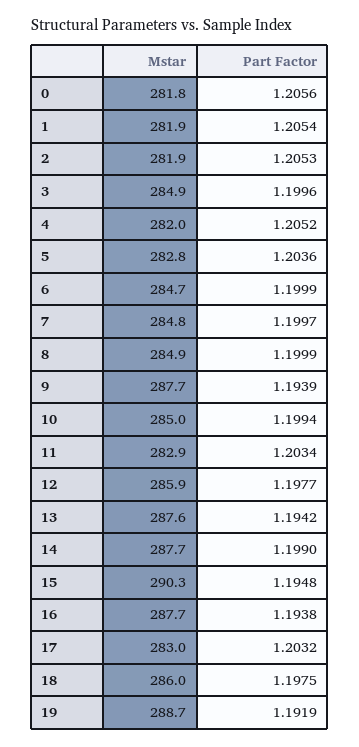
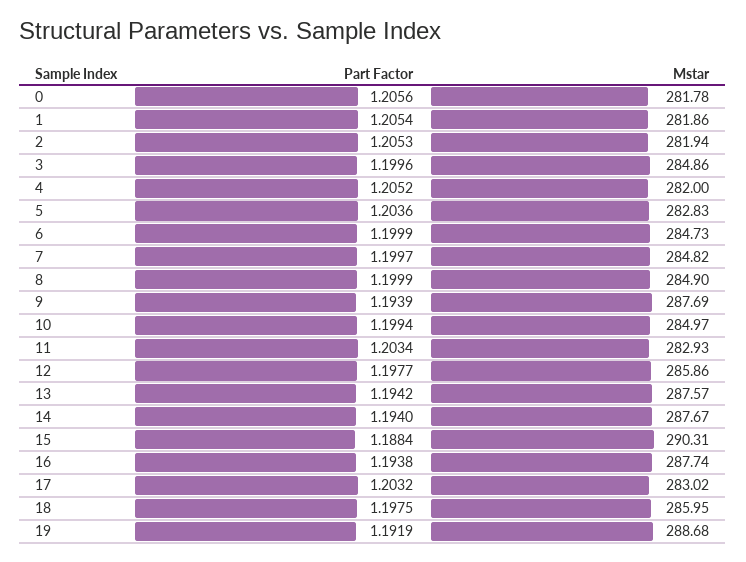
  {
    "Mstar": {
      "0": 281.78,
      "1": 281.86,
      "2": 281.94,
      "3": 284.86,
      "4": 282,
      "5": 282.83,
      "6": 284.73,
      "7": 284.82,
      "8": 284.9,
      "9": 287.69,
      "10": 284.97,
      "11": 282.93,
      "12": 285.86,
      "13": 287.57,
      "14": 287.67,
      "15": 290.31,
      "16": 287.74,
      "17": 283.02,
      "18": 285.95,
      "19": 288.68
    },
    "Part Factor": {
      "0": 1.2056,
      "1": 1.2054,
      "2": 1.2053,
      "3": 1.1996,
      "4": 1.2052,
      "5": 1.2036,
      "6": 1.1999,
      "7": 1.1997,
      "8": 1.1999,
      "9": 1.1939,
      "10": 1.1994,
      "11": 1.2034,
      "12": 1.1977,
      "13": 1.1942,
-     "14": 1.199,
+     "14": 1.194,
-     "15": 1.1948,
+     "15": 1.1884,
      "16": 1.1938,
      "17": 1.2032,
      "18": 1.1975,
      "19": 1.1919
    }
  }

